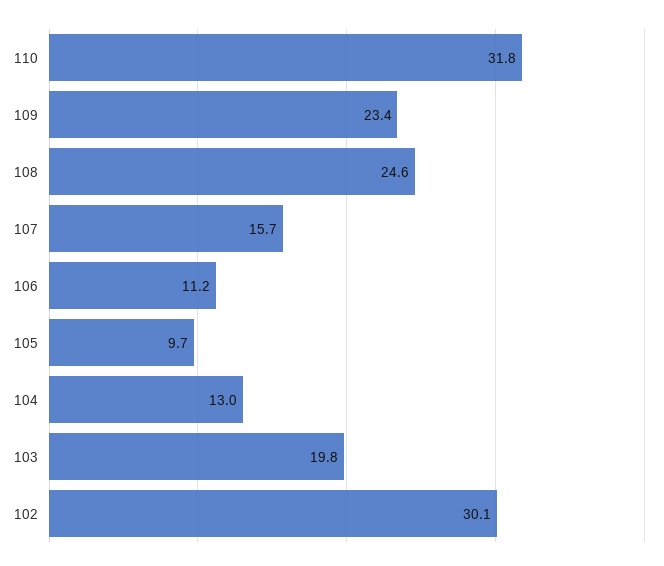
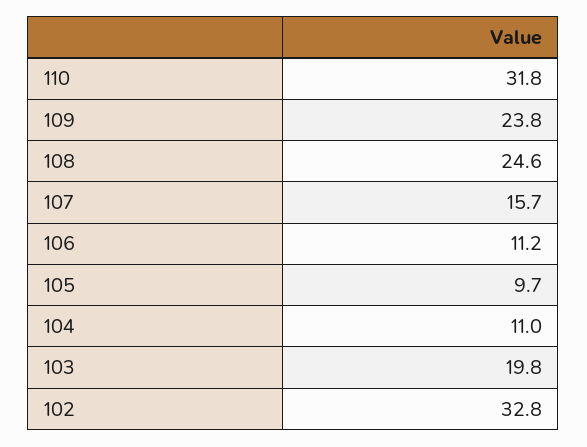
  {
    "110": 31.8,
-   "109": 23.4,
+   "109": 23.8,
    "108": 24.6,
    "107": 15.7,
    "106": 11.2,
    "105": 9.7,
-   "104": 13,
+   "104": 11,
    "103": 19.8,
-   "102": 30.1
+   "102": 32.8
  }

